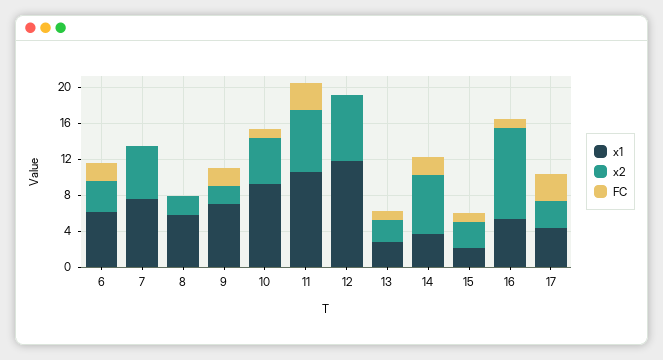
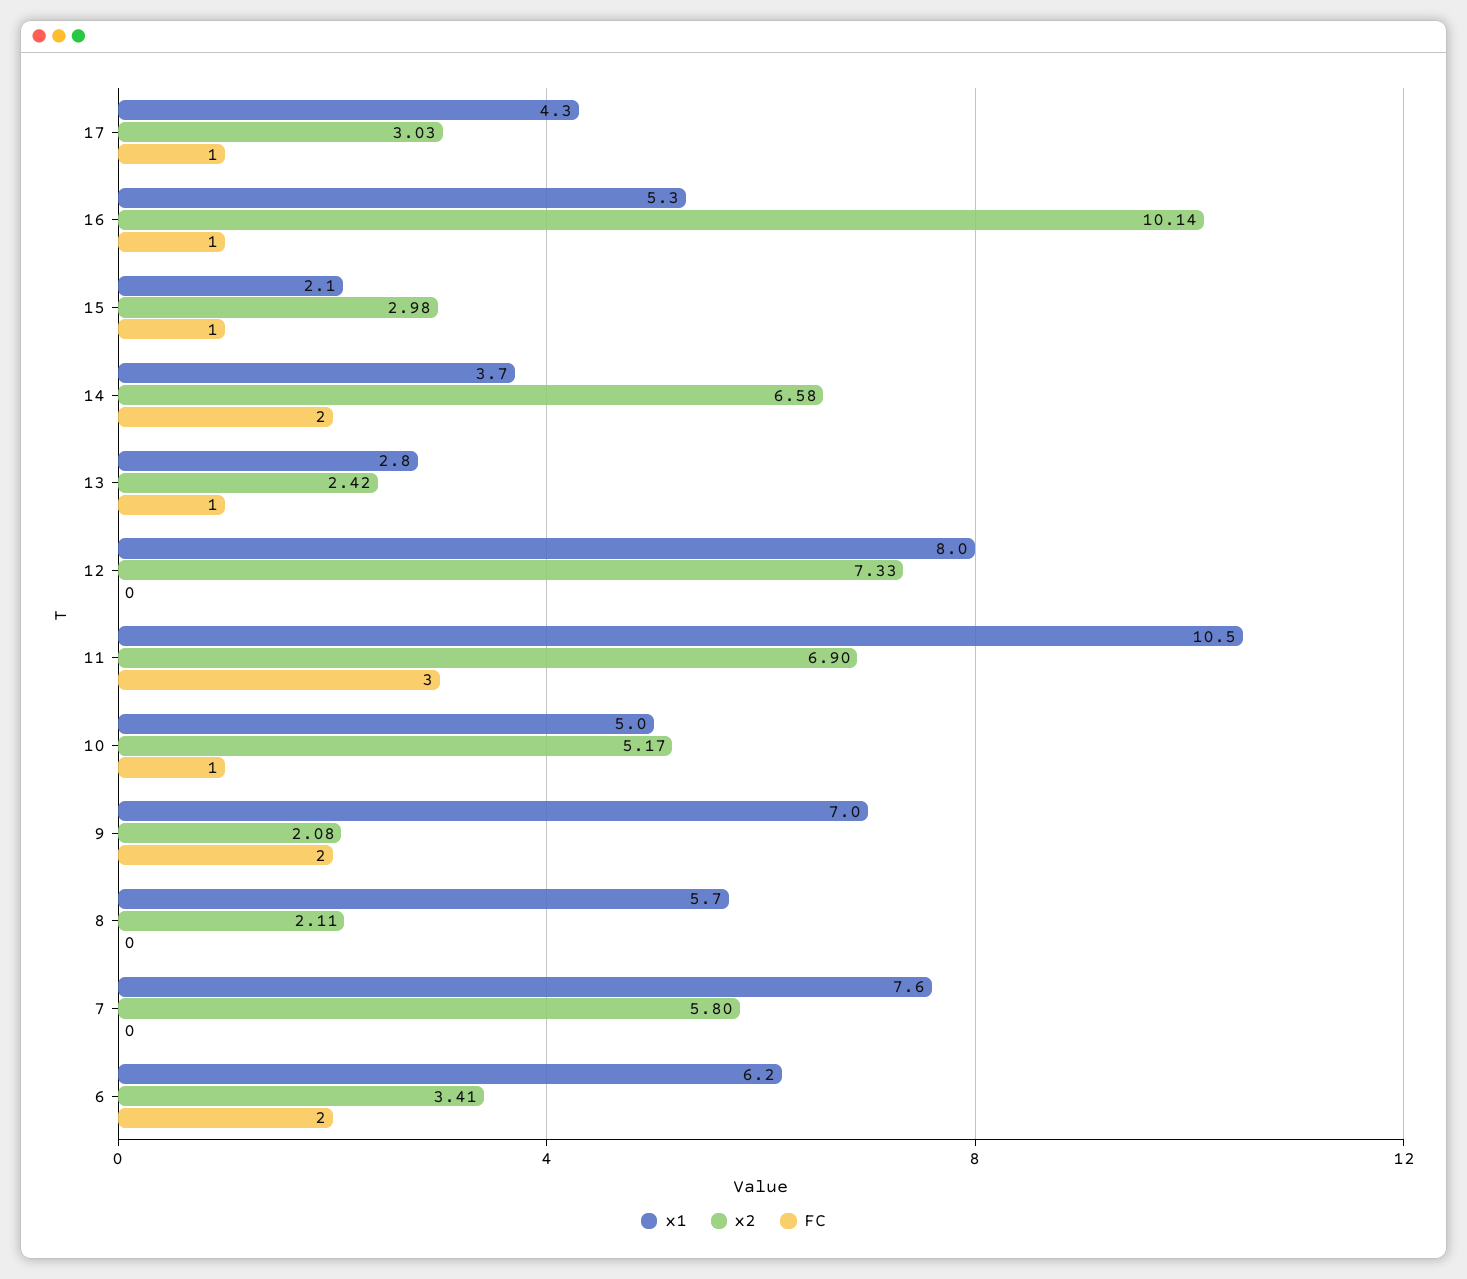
  {
    "x1": {
      "6": 6.2,
      "7": 7.6,
      "8": 5.7,
      "9": 7,
-     "10": 9,
+     "10": 5,
      "11": 10.5,
-     "12": 12,
+     "12": 8,
      "13": 2.8,
      "14": 3.7,
      "15": 2.1,
      "16": 5.3,
      "17": 4.3
    },
    "x2": {
      "6": 3.41,
      "7": 5.8,
      "8": 2.11,
      "9": 2.08,
      "10": 5.17,
      "11": 6.9,
      "12": 7.33,
      "13": 2.42,
      "14": 6.58,
      "15": 2.98,
      "16": 10.14,
      "17": 3.03
    },
    "FC": {
      "6": 2,
      "7": 0,
      "8": 0,
      "9": 2,
      "10": 1,
      "11": 3,
      "12": 0,
      "13": 1,
      "14": 2,
      "15": 1,
      "16": 1,
-     "17": 3
+     "17": 1
    }
  }

